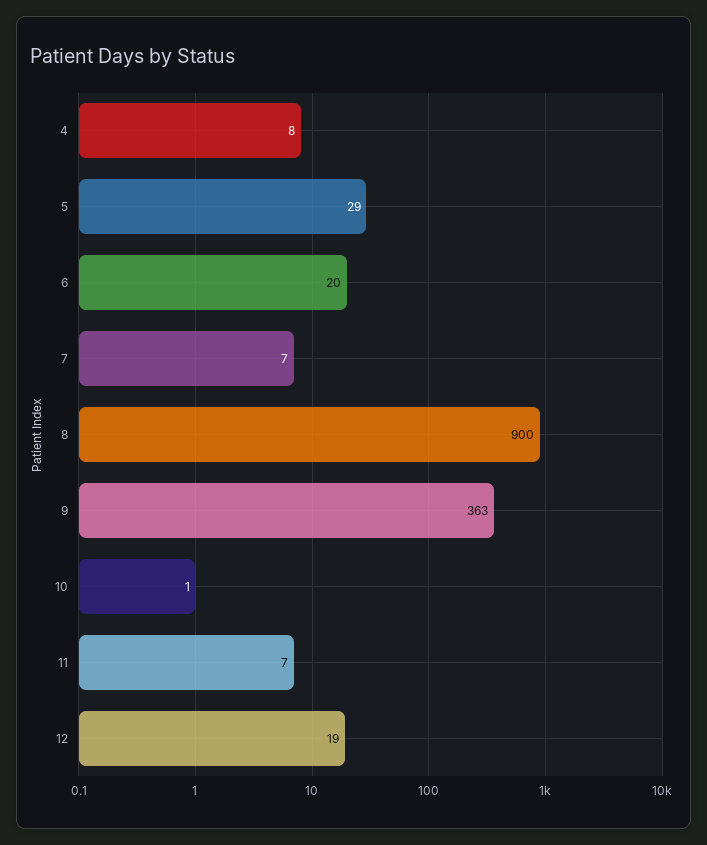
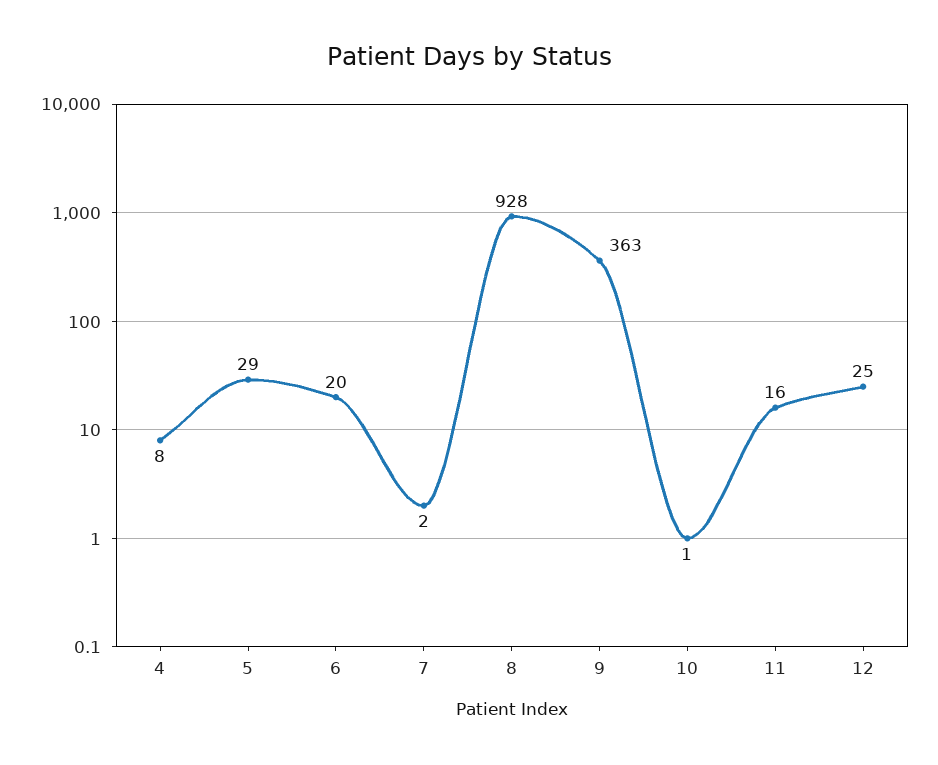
  {
    "4": 8,
    "5": 29,
    "6": 20,
-   "7": 7,
+   "7": 2,
-   "8": 900,
+   "8": 928,
    "9": 363,
    "10": 1,
-   "11": 7,
+   "11": 16,
-   "12": 19
+   "12": 25
  }

